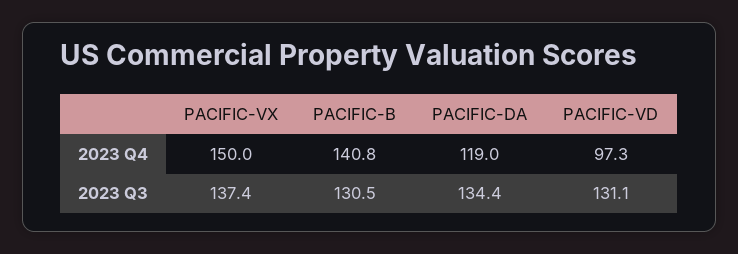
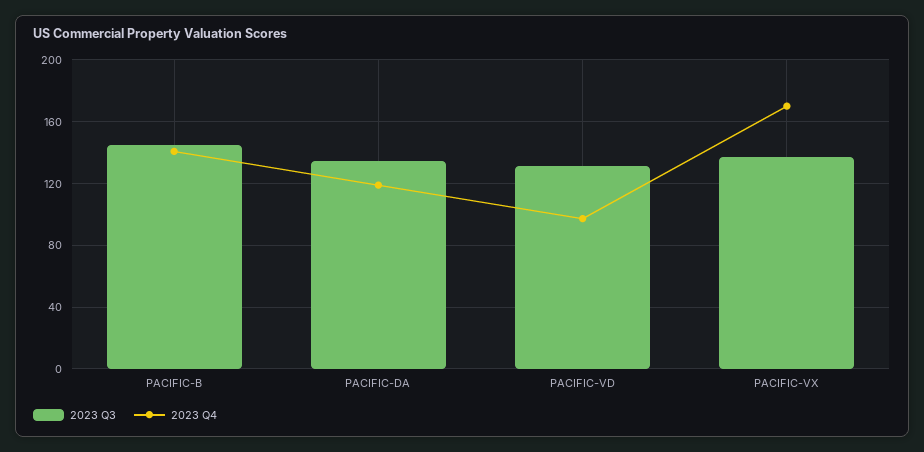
  {
    "2023 Q4": {
-     "PACIFIC-VX": 150,
+     "PACIFIC-VX": 170,
      "PACIFIC-B": 140.8,
      "PACIFIC-DA": 119,
      "PACIFIC-VD": 97.3
    },
    "2023 Q3": {
      "PACIFIC-VX": 137.4,
-     "PACIFIC-B": 130.5,
+     "PACIFIC-B": 145,
      "PACIFIC-DA": 134.4,
      "PACIFIC-VD": 131.1
    }
  }

